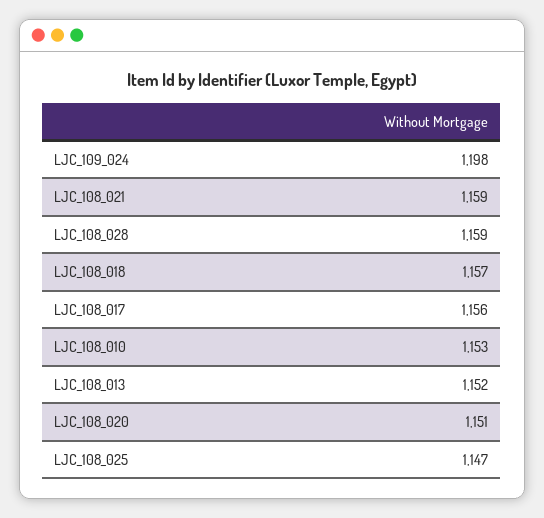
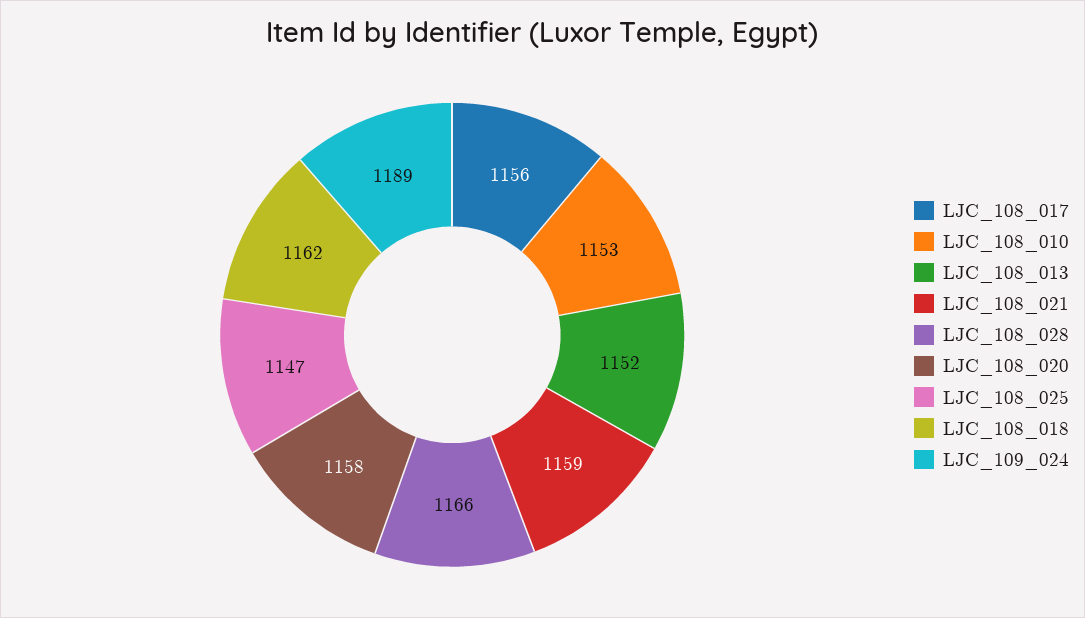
  {
-   "LJC_109_024": 1198,
+   "LJC_109_024": 1189,
    "LJC_108_021": 1159,
-   "LJC_108_028": 1159,
+   "LJC_108_028": 1166,
-   "LJC_108_018": 1157,
+   "LJC_108_018": 1162,
    "LJC_108_017": 1156,
    "LJC_108_010": 1153,
    "LJC_108_013": 1152,
-   "LJC_108_020": 1151,
+   "LJC_108_020": 1158,
    "LJC_108_025": 1147
  }

